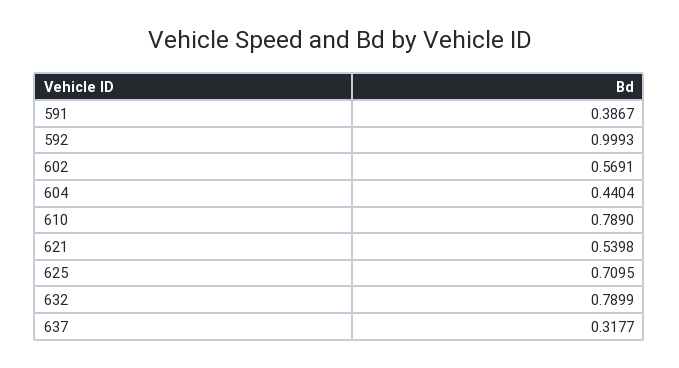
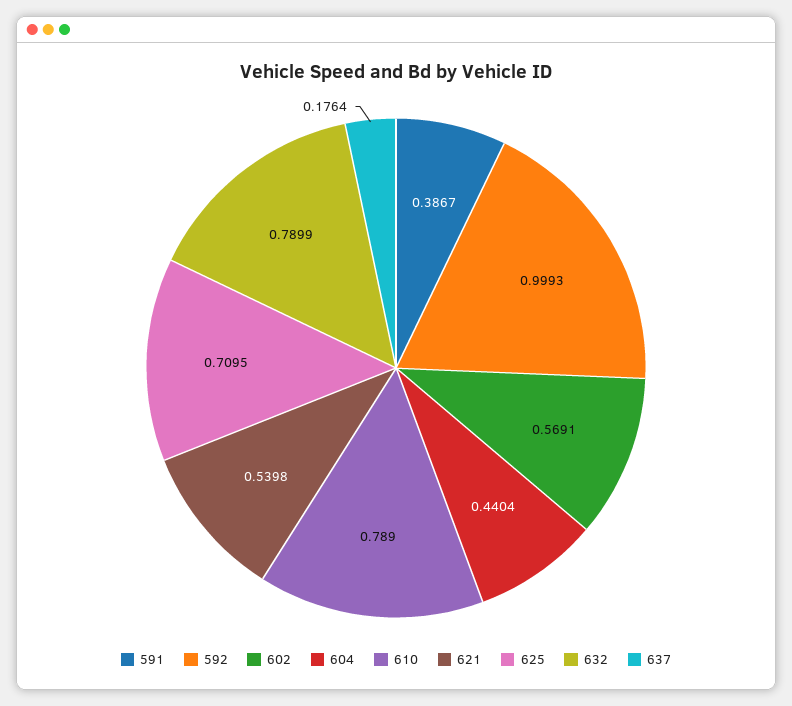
  {
    "591": 0.3867,
    "592": 0.9993,
    "602": 0.5691,
    "604": 0.4404,
    "610": 0.789,
    "621": 0.5398,
    "625": 0.7095,
    "632": 0.7899,
-   "637": 0.3177
+   "637": 0.1764
  }

